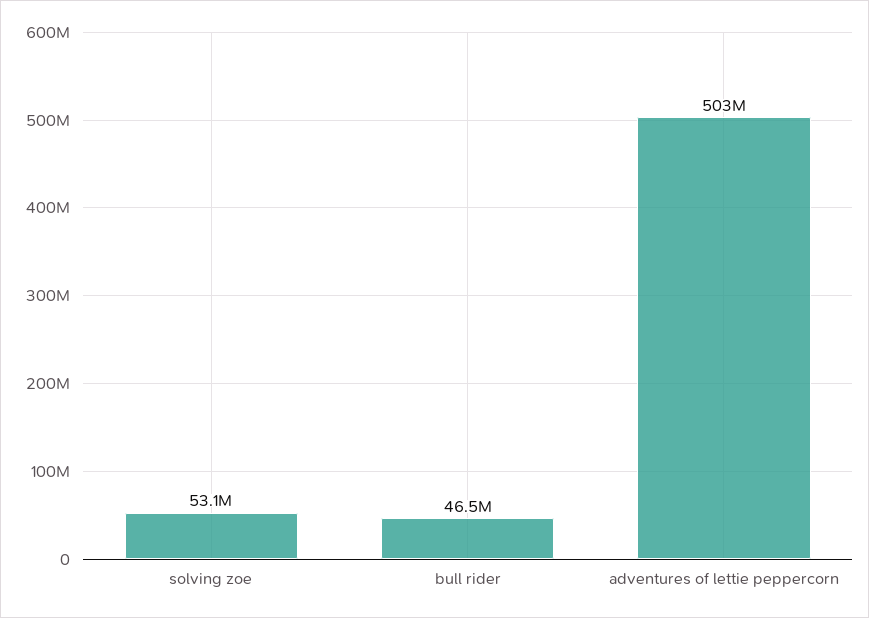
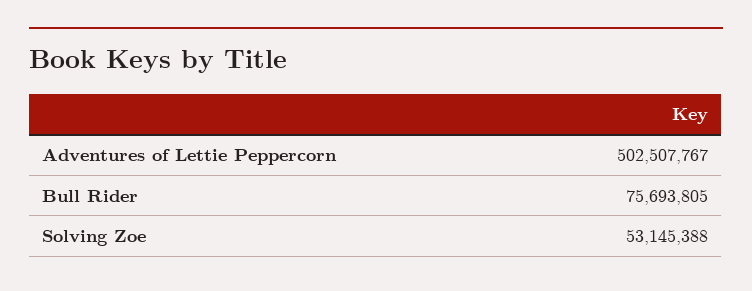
  {
    "solving zoe": 53145388,
-   "bull rider": 46500000,
+   "bull rider": 75693805,
    "adventures of lettie peppercorn": 502507767
  }

